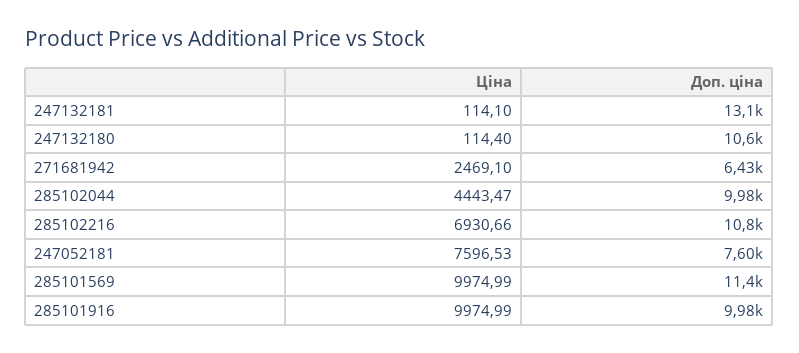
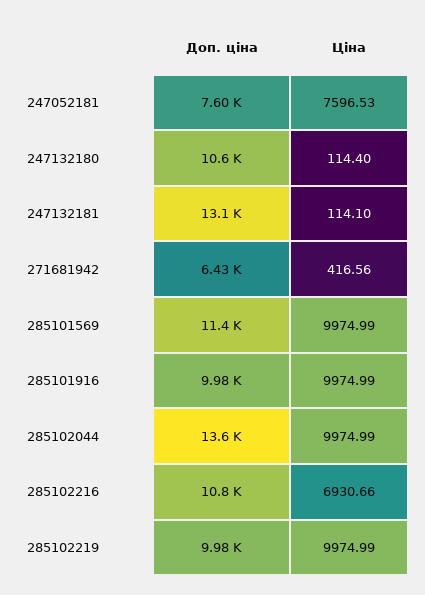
  {
    "Ціна": {
      "247132181": 114.1,
      "247132180": 114.4,
-     "271681942": 2469.1,
+     "271681942": 416.56,
-     "285102044": 4443.47,
+     "285102044": 9974.99,
      "285102216": 6930.66,
      "247052181": 7596.53,
      "285101569": 9974.99,
-     "285101916": 9974.99
+     "285101916": 9974.99,
+     "285102219": 9974.99
    },
    "Доп. ціна": {
      "247132181": 13100,
      "247132180": 10600,
      "271681942": 6430,
-     "285102044": 9980,
+     "285102044": 13600,
      "285102216": 10800,
      "247052181": 7600,
      "285101569": 11400,
-     "285101916": 9980
+     "285101916": 9980,
+     "285102219": 9980
    }
  }

